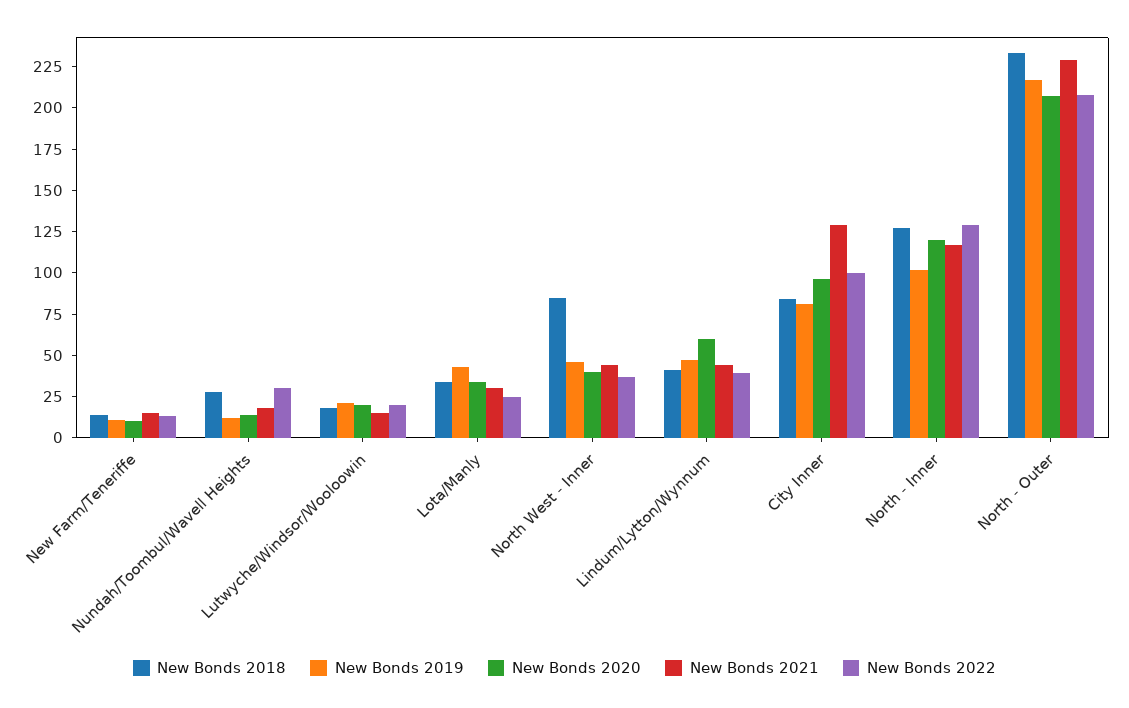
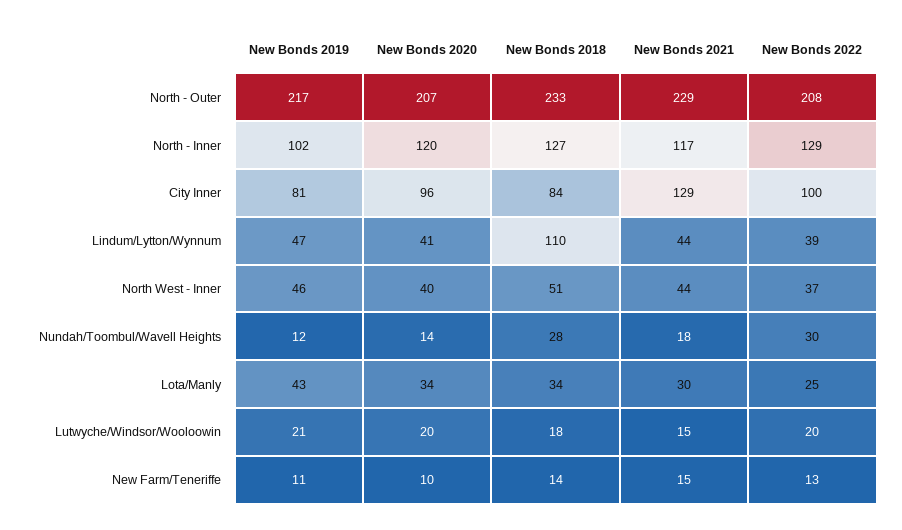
  {
    "New Bonds 2018": {
      "New Farm/Teneriffe": 14,
      "Nundah/Toombul/Wavell Heights": 28,
      "Lutwyche/Windsor/Wooloowin": 18,
      "Lota/Manly": 34,
-     "North West - Inner": 85,
+     "North West - Inner": 51,
-     "Lindum/Lytton/Wynnum": 40,
+     "Lindum/Lytton/Wynnum": 110,
      "City Inner": 84,
      "North - Inner": 127,
      "North - Outer": 233
    },
    "New Bonds 2019": {
      "New Farm/Teneriffe": 11,
      "Nundah/Toombul/Wavell Heights": 12,
      "Lutwyche/Windsor/Wooloowin": 21,
      "Lota/Manly": 43,
      "North West - Inner": 46,
      "Lindum/Lytton/Wynnum": 47,
      "City Inner": 81,
      "North - Inner": 102,
      "North - Outer": 217
    },
    "New Bonds 2020": {
      "New Farm/Teneriffe": 10,
      "Nundah/Toombul/Wavell Heights": 14,
      "Lutwyche/Windsor/Wooloowin": 20,
      "Lota/Manly": 34,
      "North West - Inner": 40,
-     "Lindum/Lytton/Wynnum": 60,
+     "Lindum/Lytton/Wynnum": 41,
      "City Inner": 96,
      "North - Inner": 120,
      "North - Outer": 207
    },
    "New Bonds 2021": {
      "New Farm/Teneriffe": 15,
      "Nundah/Toombul/Wavell Heights": 18,
      "Lutwyche/Windsor/Wooloowin": 15,
      "Lota/Manly": 30,
      "North West - Inner": 44,
      "Lindum/Lytton/Wynnum": 44,
      "City Inner": 129,
      "North - Inner": 117,
      "North - Outer": 229
    },
    "New Bonds 2022": {
      "New Farm/Teneriffe": 13,
      "Nundah/Toombul/Wavell Heights": 30,
      "Lutwyche/Windsor/Wooloowin": 20,
      "Lota/Manly": 25,
      "North West - Inner": 37,
      "Lindum/Lytton/Wynnum": 39,
      "City Inner": 100,
      "North - Inner": 129,
      "North - Outer": 208
    }
  }

